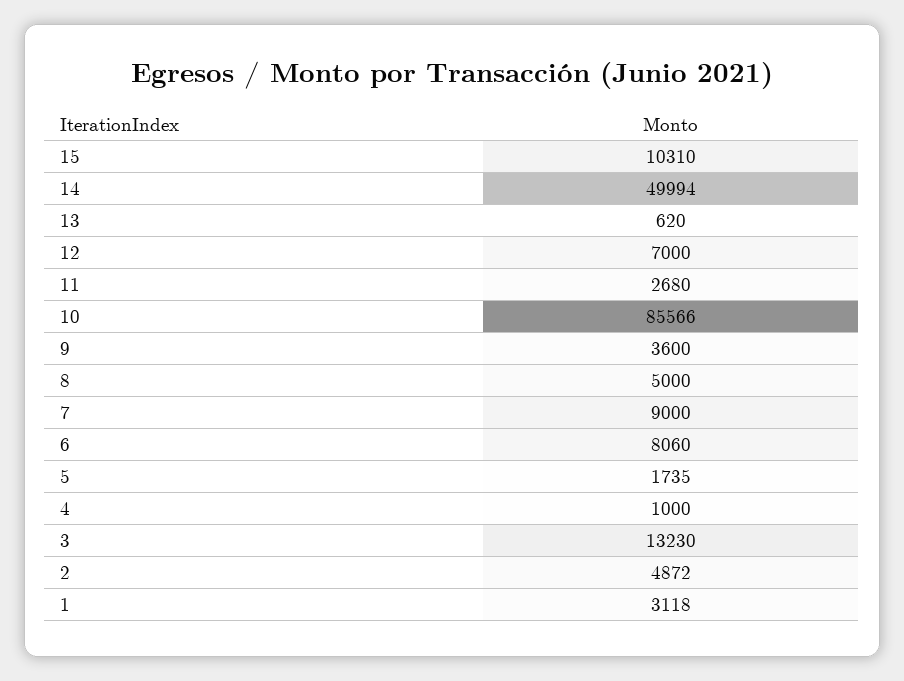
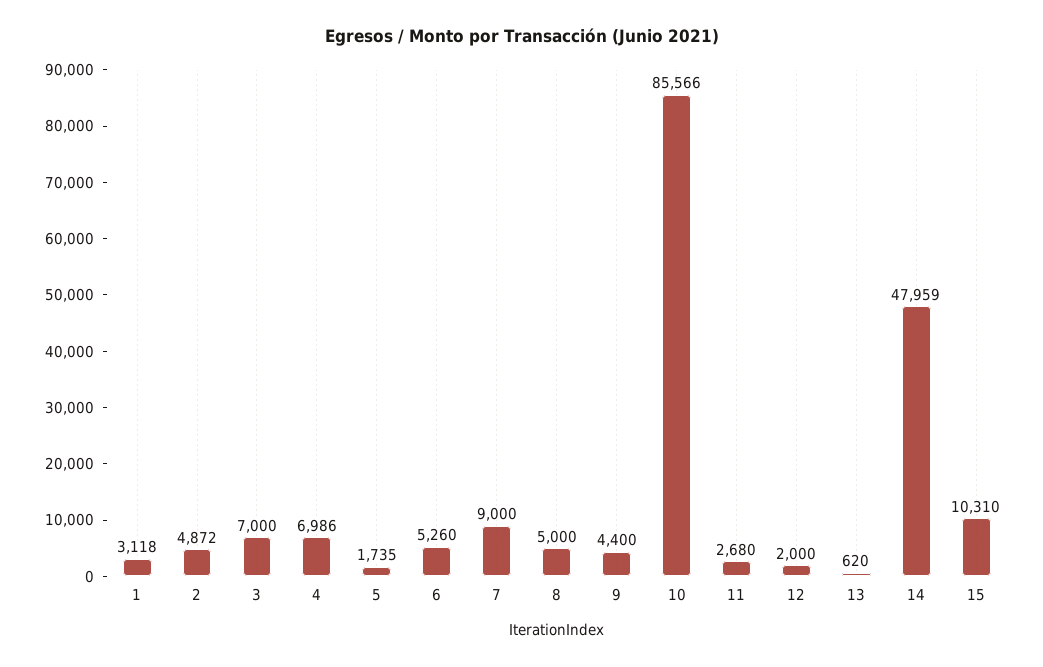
  {
    "15": 10310,
-   "14": 49994,
+   "14": 47959,
    "13": 620,
-   "12": 7000,
+   "12": 2000,
    "11": 2680,
    "10": 85566,
-   "9": 3600,
+   "9": 4400,
    "8": 5000,
    "7": 9000,
-   "6": 8060,
+   "6": 5260,
    "5": 1735,
-   "4": 1000,
+   "4": 6986,
-   "3": 13230,
+   "3": 7000,
    "2": 4872,
    "1": 3118
  }

